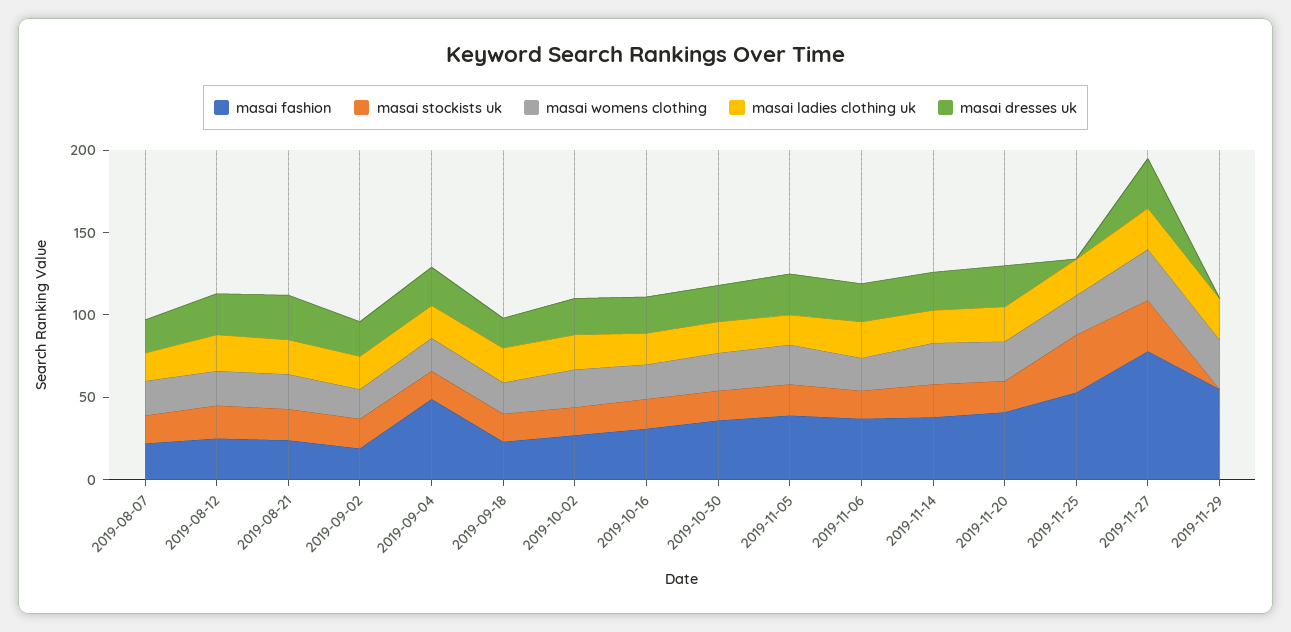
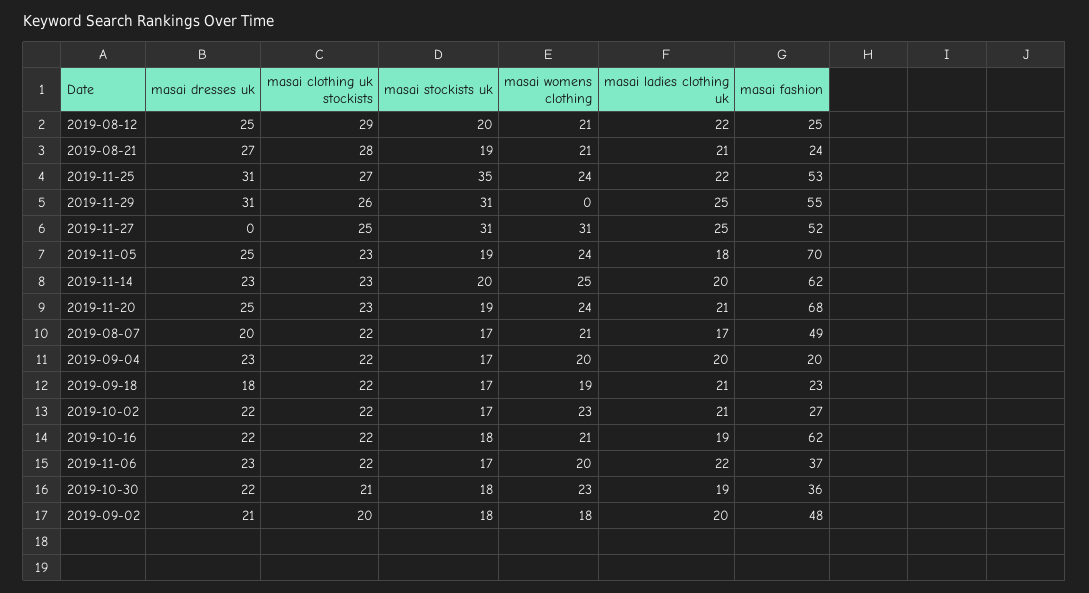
  {
    "masai fashion": {
-     "2019-08-07": 20,
+     "2019-08-07": 49,
      "2019-08-12": 25,
      "2019-08-21": 24,
-     "2019-09-02": 20,
+     "2019-09-02": 48,
-     "2019-09-04": 50,
+     "2019-09-04": 20,
      "2019-09-18": 23,
      "2019-10-02": 27,
-     "2019-10-16": 30,
+     "2019-10-16": 62,
      "2019-10-30": 36,
-     "2019-11-05": 40,
+     "2019-11-05": 70,
      "2019-11-06": 37,
-     "2019-11-14": 40,
+     "2019-11-14": 62,
-     "2019-11-20": 40,
+     "2019-11-20": 68,
      "2019-11-25": 53,
-     "2019-11-27": 80,
+     "2019-11-27": 52,
      "2019-11-29": 55
    },
    "masai stockists uk": {
      "2019-08-07": 17,
      "2019-08-12": 20,
      "2019-08-21": 19,
      "2019-09-02": 18,
      "2019-09-04": 17,
      "2019-09-18": 17,
      "2019-10-02": 17,
      "2019-10-16": 18,
      "2019-10-30": 18,
      "2019-11-05": 19,
      "2019-11-06": 17,
      "2019-11-14": 20,
      "2019-11-20": 19,
      "2019-11-25": 35,
      "2019-11-27": 31,
-     "2019-11-29": 0
+     "2019-11-29": 31
    },
    "masai womens clothing": {
      "2019-08-07": 21,
      "2019-08-12": 21,
      "2019-08-21": 21,
      "2019-09-02": 18,
      "2019-09-04": 20,
      "2019-09-18": 19,
      "2019-10-02": 23,
      "2019-10-16": 21,
      "2019-10-30": 23,
      "2019-11-05": 24,
      "2019-11-06": 20,
      "2019-11-14": 25,
      "2019-11-20": 24,
      "2019-11-25": 24,
      "2019-11-27": 31,
-     "2019-11-29": 30
+     "2019-11-29": 0
    },
    "masai ladies clothing uk": {
      "2019-08-07": 17,
      "2019-08-12": 22,
      "2019-08-21": 21,
      "2019-09-02": 20,
      "2019-09-04": 20,
      "2019-09-18": 21,
      "2019-10-02": 21,
      "2019-10-16": 19,
      "2019-10-30": 19,
      "2019-11-05": 18,
      "2019-11-06": 22,
      "2019-11-14": 20,
      "2019-11-20": 21,
      "2019-11-25": 22,
      "2019-11-27": 25,
      "2019-11-29": 25
    },
    "masai dresses uk": {
      "2019-08-07": 20,
      "2019-08-12": 25,
      "2019-08-21": 27,
      "2019-09-02": 21,
      "2019-09-04": 23,
      "2019-09-18": 18,
      "2019-10-02": 22,
      "2019-10-16": 22,
      "2019-10-30": 22,
      "2019-11-05": 25,
      "2019-11-06": 23,
      "2019-11-14": 23,
      "2019-11-20": 25,
-     "2019-11-25": 0,
+     "2019-11-25": 31,
-     "2019-11-27": 30,
+     "2019-11-27": 0,
-     "2019-11-29": 0
+     "2019-11-29": 31
-   }
+   },
+   "masai clothing uk stockists": {
+     "2019-08-12": 29,
+     "2019-08-21": 28,
+     "2019-11-25": 27,
+     "2019-11-29": 26,
+     "2019-11-27": 25,
+     "2019-11-05": 23,
+     "2019-11-14": 23,
+     "2019-11-20": 23,
+     "2019-08-07": 22,
+     "2019-09-04": 22,
+     "2019-09-18": 22,
+     "2019-10-02": 22,
+     "2019-10-16": 22,
+     "2019-11-06": 22,
+     "2019-10-30": 21,
+     "2019-09-02": 20
+   }
  }

